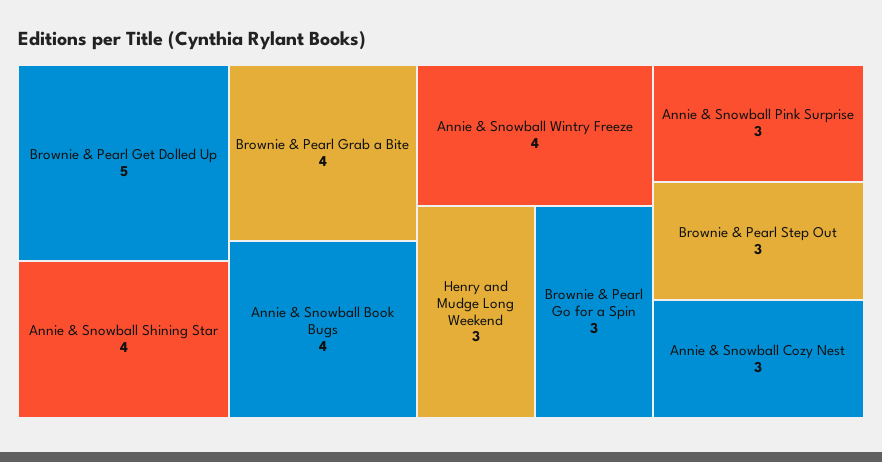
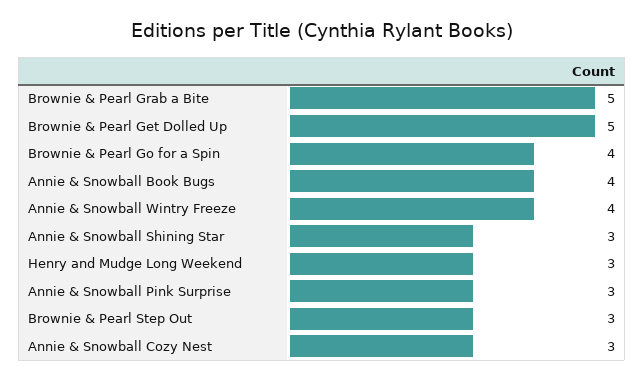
  {
    "Brownie & Pearl Get Dolled Up": 5,
-   "Annie & Snowball Shining Star": 4,
+   "Annie & Snowball Shining Star": 3,
-   "Brownie & Pearl Grab a Bite": 4,
+   "Brownie & Pearl Grab a Bite": 5,
    "Annie & Snowball Book Bugs": 4,
    "Annie & Snowball Wintry Freeze": 4,
    "Henry and Mudge Long Weekend": 3,
-   "Brownie & Pearl Go for a Spin": 3,
+   "Brownie & Pearl Go for a Spin": 4,
    "Annie & Snowball Pink Surprise": 3,
    "Brownie & Pearl Step Out": 3,
    "Annie & Snowball Cozy Nest": 3
  }

